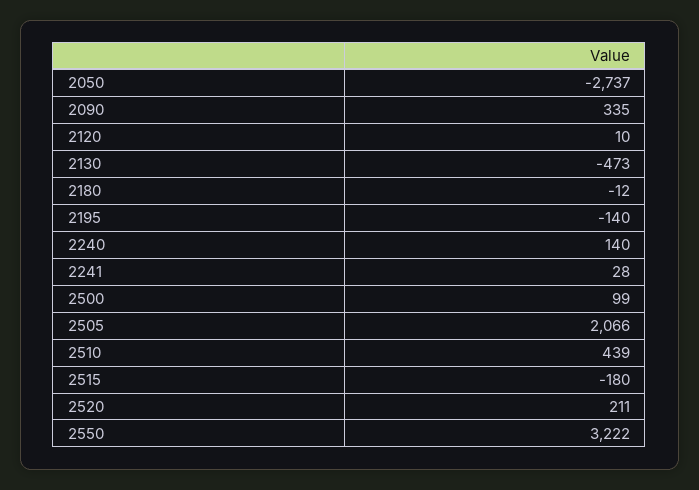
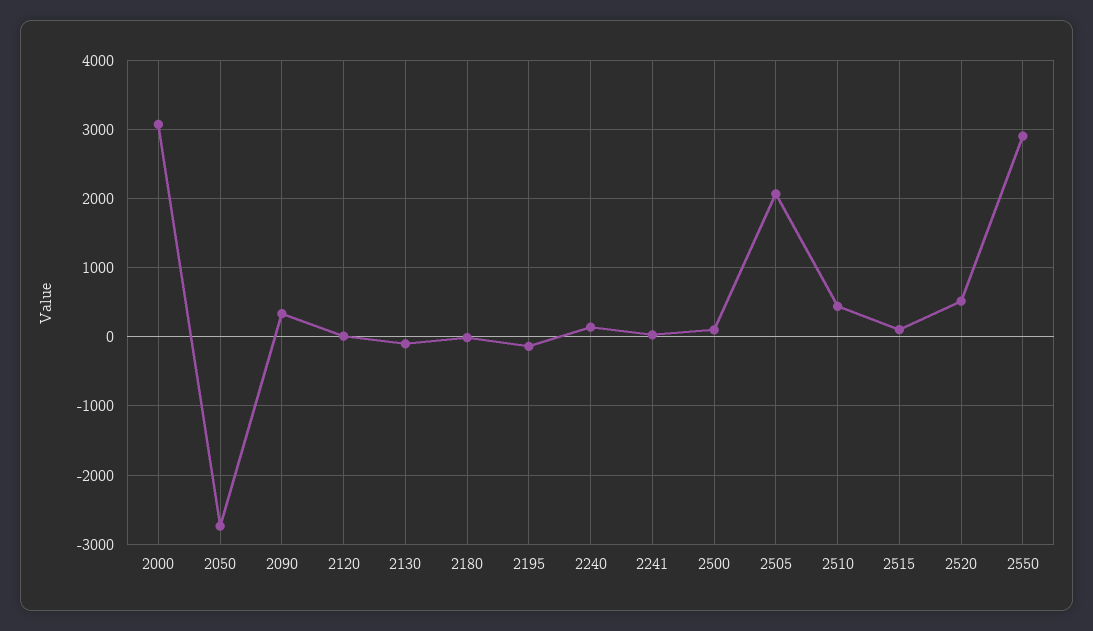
  {
    "2050": -2737,
    "2090": 335,
    "2120": 10,
-   "2130": -473,
+   "2130": -100,
    "2180": -12,
    "2195": -140,
    "2240": 140,
    "2241": 28,
    "2500": 99,
    "2505": 2066,
    "2510": 439,
-   "2515": -180,
+   "2515": 100,
-   "2520": 211,
+   "2520": 500,
-   "2550": 3222
+   "2550": 2900,
+   "2000": 3100
  }

